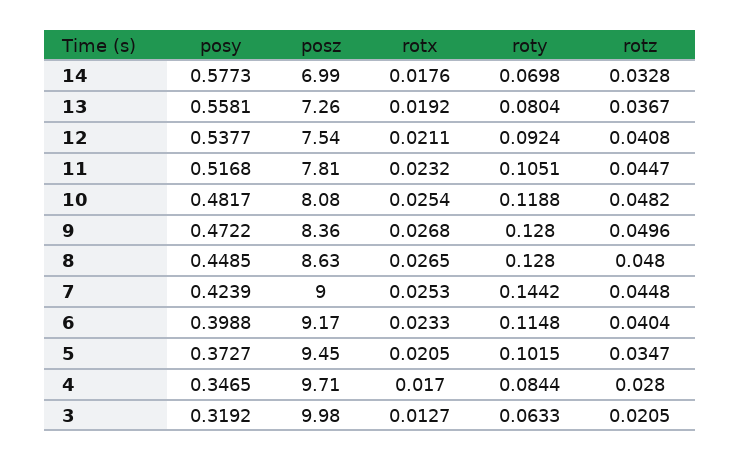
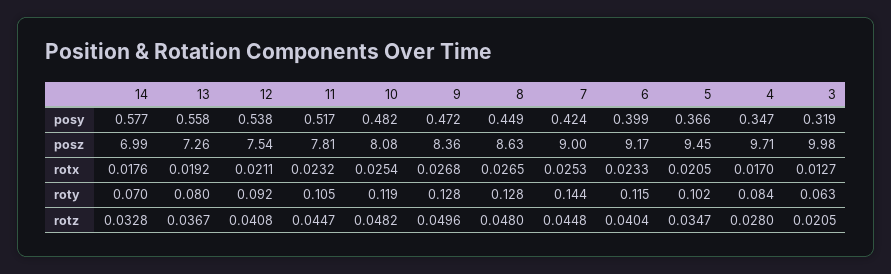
  {
    "posy": {
      "14": 0.5773,
      "13": 0.5581,
      "12": 0.5377,
      "11": 0.5168,
      "10": 0.4817,
      "9": 0.4722,
      "8": 0.4485,
      "7": 0.4239,
      "6": 0.3988,
-     "5": 0.3727,
+     "5": 0.366,
      "4": 0.3465,
      "3": 0.3192
    },
    "posz": {
      "14": 6.99,
      "13": 7.26,
      "12": 7.54,
      "11": 7.81,
      "10": 8.08,
      "9": 8.36,
      "8": 8.63,
      "7": 9,
      "6": 9.17,
      "5": 9.45,
      "4": 9.71,
      "3": 9.98
    },
    "rotx": {
      "14": 0.0176,
      "13": 0.0192,
      "12": 0.0211,
      "11": 0.0232,
      "10": 0.0254,
      "9": 0.0268,
      "8": 0.0265,
      "7": 0.0253,
      "6": 0.0233,
      "5": 0.0205,
      "4": 0.017,
      "3": 0.0127
    },
    "roty": {
      "14": 0.0698,
      "13": 0.0804,
      "12": 0.0924,
      "11": 0.1051,
      "10": 0.1188,
      "9": 0.128,
      "8": 0.128,
      "7": 0.1442,
      "6": 0.1148,
      "5": 0.1015,
      "4": 0.0844,
      "3": 0.0633
    },
    "rotz": {
      "14": 0.0328,
      "13": 0.0367,
      "12": 0.0408,
      "11": 0.0447,
      "10": 0.0482,
      "9": 0.0496,
      "8": 0.048,
      "7": 0.0448,
      "6": 0.0404,
      "5": 0.0347,
      "4": 0.028,
      "3": 0.0205
    }
  }

